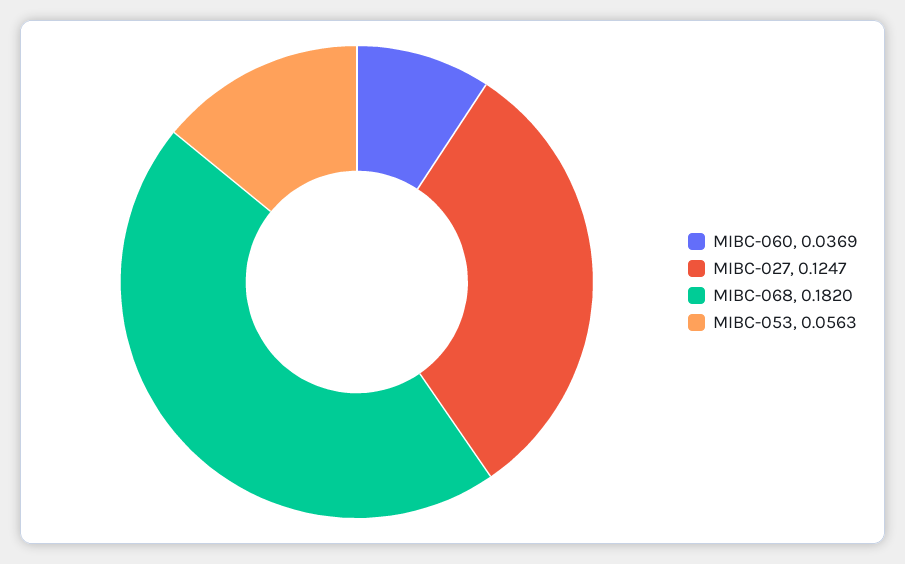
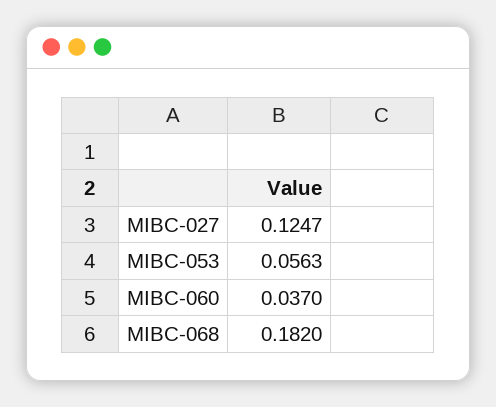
  {
-   "MIBC-060": 0.0369,
+   "MIBC-060": 0.037,
    "MIBC-027": 0.1247,
    "MIBC-068": 0.182,
    "MIBC-053": 0.0563
  }

